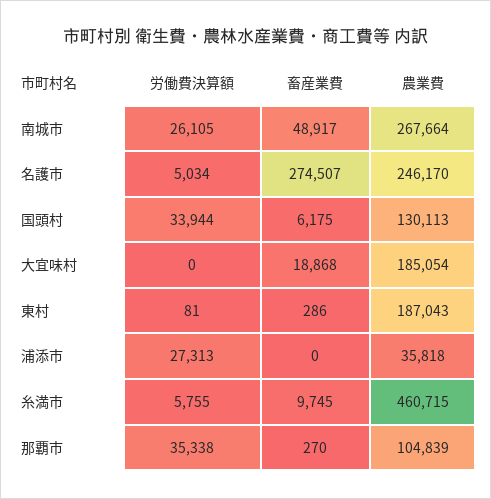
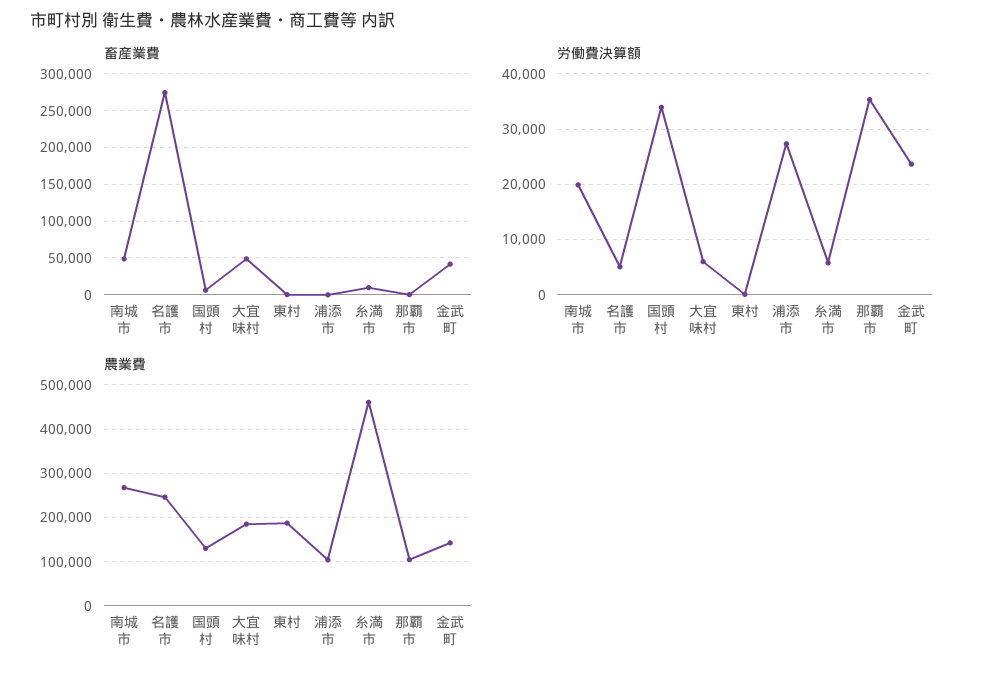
  {
    "労働費決算額": {
-     "南城市": 26105,
+     "南城市": 20000,
      "名護市": 5034,
      "国頭村": 33944,
-     "大宜味村": 0,
+     "大宜味村": 6000,
      "東村": 81,
      "浦添市": 27313,
      "糸満市": 5755,
-     "那覇市": 35338
+     "那覇市": 35338,
+     "金武町": 24000
    },
    "畜産業費": {
      "南城市": 48917,
      "名護市": 274507,
      "国頭村": 6175,
-     "大宜味村": 18868,
+     "大宜味村": 50000,
      "東村": 286,
      "浦添市": 0,
      "糸満市": 9745,
-     "那覇市": 270
+     "那覇市": 270,
+     "金武町": 40000
    },
    "農業費": {
      "南城市": 267664,
      "名護市": 246170,
      "国頭村": 130113,
      "大宜味村": 185054,
      "東村": 187043,
-     "浦添市": 35818,
+     "浦添市": 100000,
      "糸満市": 460715,
-     "那覇市": 104839
+     "那覇市": 104839,
+     "金武町": 140000
    }
  }

